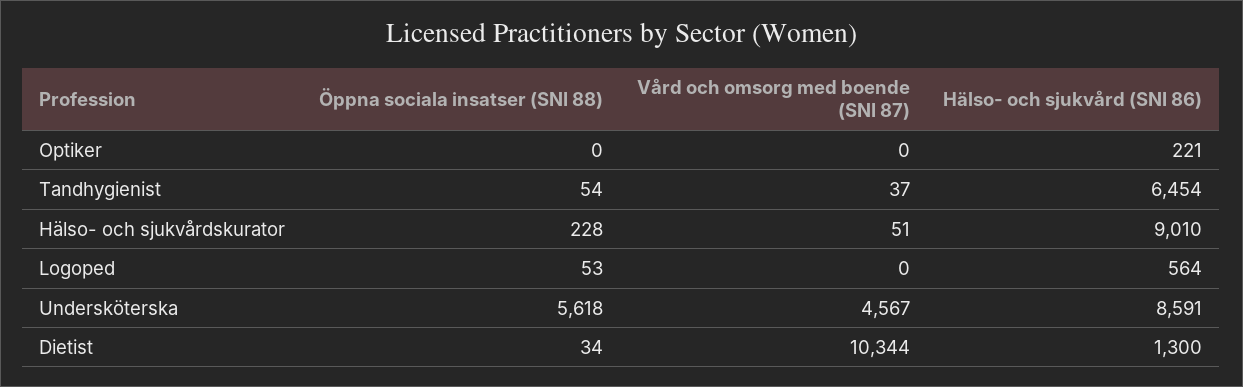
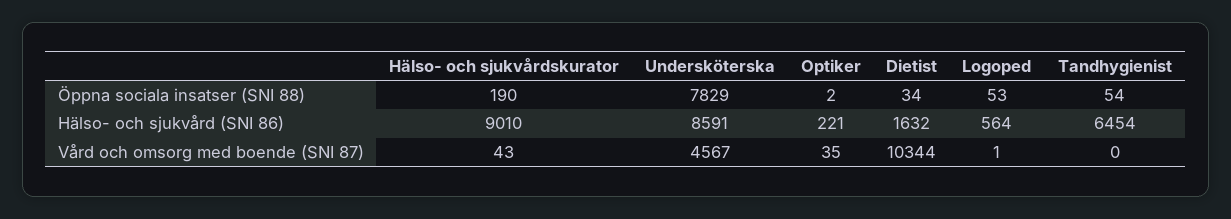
  {
    "Öppna sociala insatser (SNI 88)": {
-     "Optiker": 0,
+     "Optiker": 2,
      "Tandhygienist": 54,
-     "Hälso- och sjukvårdskurator": 228,
+     "Hälso- och sjukvårdskurator": 190,
      "Logoped": 53,
-     "Undersköterska": 5618,
+     "Undersköterska": 7829,
      "Dietist": 34
    },
    "Vård och omsorg med boende (SNI 87)": {
-     "Optiker": 0,
+     "Optiker": 35,
-     "Tandhygienist": 37,
+     "Tandhygienist": 0,
-     "Hälso- och sjukvårdskurator": 51,
+     "Hälso- och sjukvårdskurator": 43,
-     "Logoped": 0,
+     "Logoped": 1,
      "Undersköterska": 4567,
      "Dietist": 10344
    },
    "Hälso- och sjukvård (SNI 86)": {
      "Optiker": 221,
      "Tandhygienist": 6454,
      "Hälso- och sjukvårdskurator": 9010,
      "Logoped": 564,
      "Undersköterska": 8591,
-     "Dietist": 1300
+     "Dietist": 1632
    }
  }

